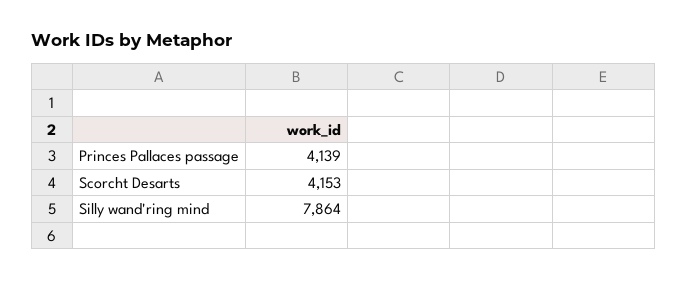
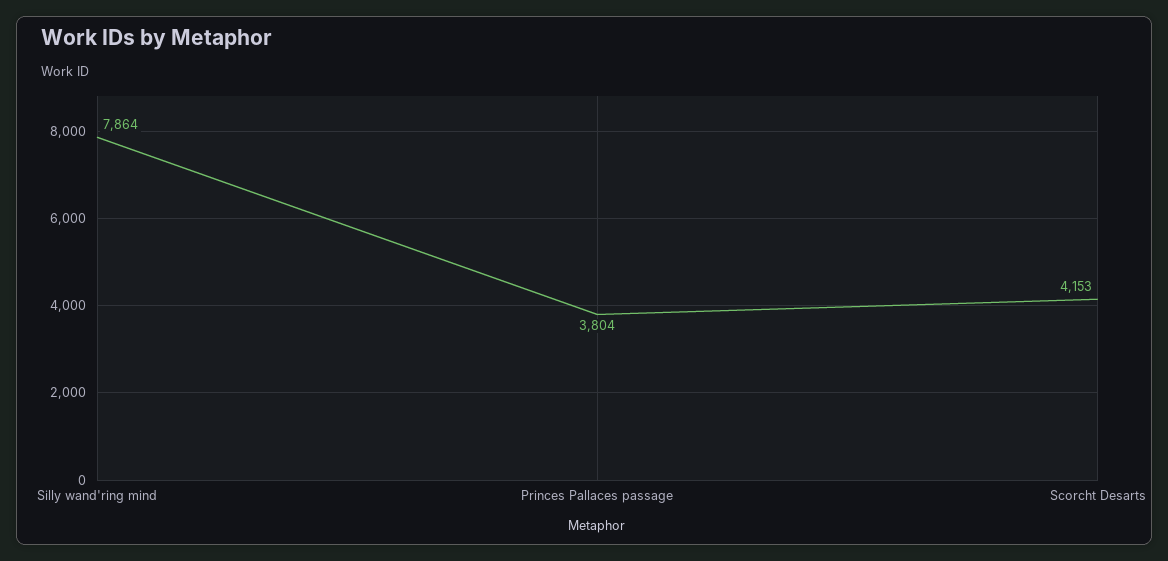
  {
-   "Princes Pallaces passage": 4139,
+   "Princes Pallaces passage": 3804,
    "Scorcht Desarts": 4153,
    "Silly wand'ring mind": 7864
  }

